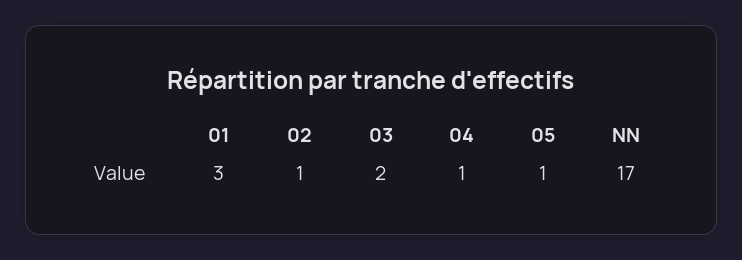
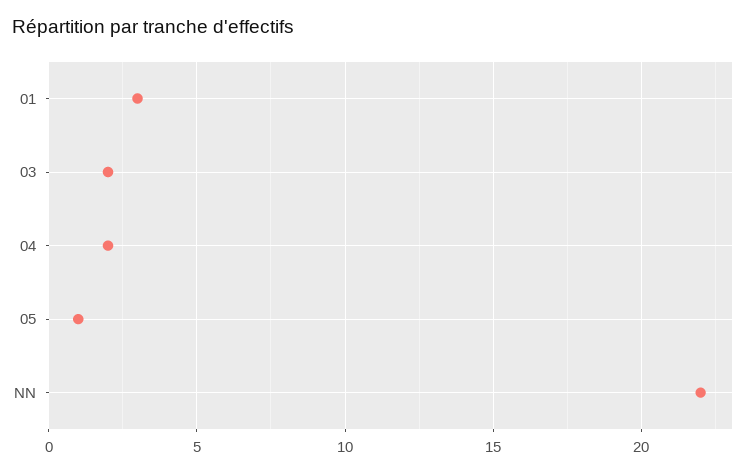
  {
    "01": 3,
-   "02": 1,
    "03": 2,
-   "04": 1,
+   "04": 2,
    "05": 1,
-   "NN": 17
+   "NN": 22
  }

